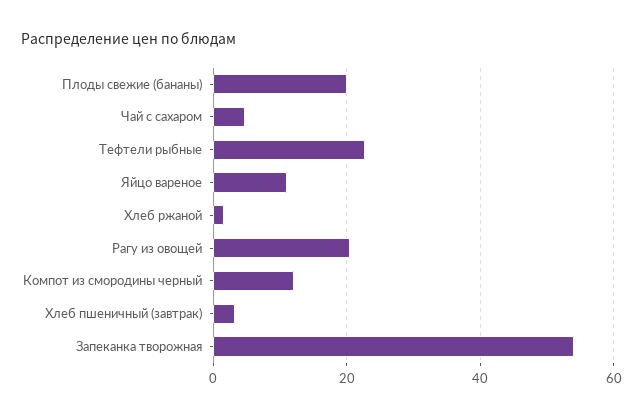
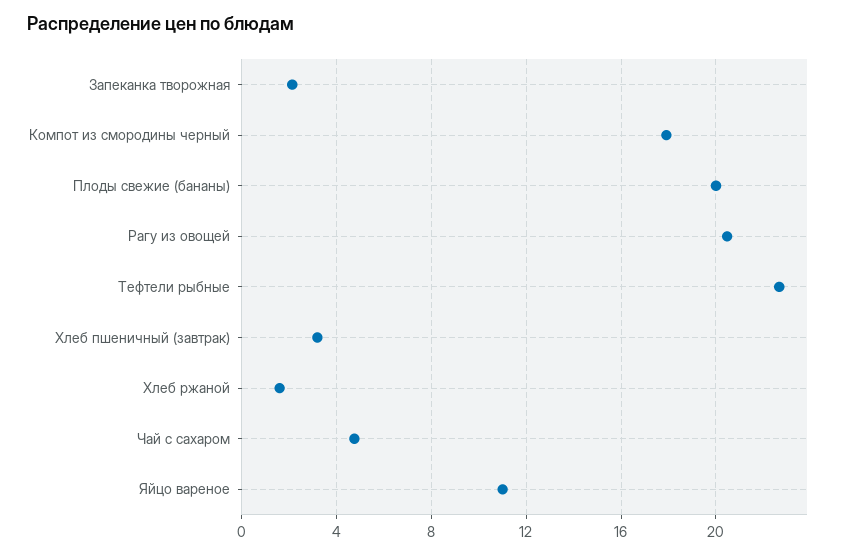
  {
    "Плоды свежие (бананы)": 20,
    "Чай с сахаром": 5,
    "Тефтели рыбные": 22.5,
    "Яйцо вареное": 11,
    "Хлеб ржаной": 1.5,
    "Рагу из овощей": 20.5,
-   "Компот из смородины черный": 12,
+   "Компот из смородины черный": 18,
    "Хлеб пшеничный (завтрак)": 3,
-   "Запеканка творожная": 54
+   "Запеканка творожная": 2
  }

